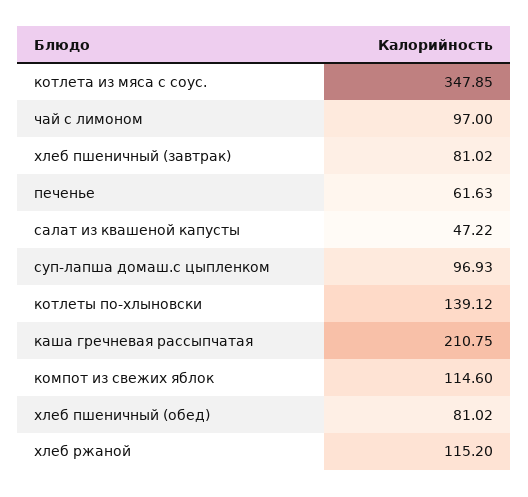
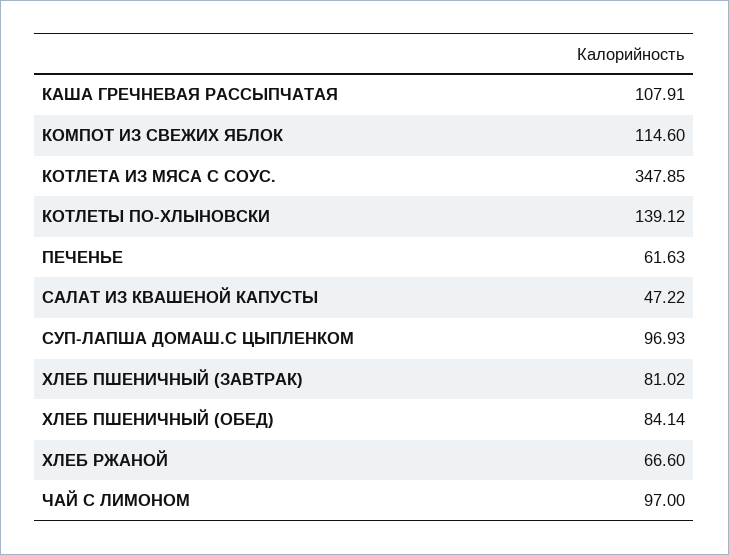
  {
    "котлета из мяса с соус.": 347.85,
    "чай с лимоном": 97,
    "хлеб пшеничный (завтрак)": 81.02,
    "печенье": 61.63,
    "салат из квашеной капусты": 47.22,
    "суп-лапша домаш.с цыпленком": 96.93,
    "котлеты по-хлыновски": 139.12,
-   "каша гречневая рассыпчатая": 210.75,
+   "каша гречневая рассыпчатая": 107.91,
    "компот из свежих яблок": 114.6,
-   "хлеб пшеничный (обед)": 81.02,
+   "хлеб пшеничный (обед)": 84.14,
-   "хлеб ржаной": 115.2
+   "хлеб ржаной": 66.6
  }

